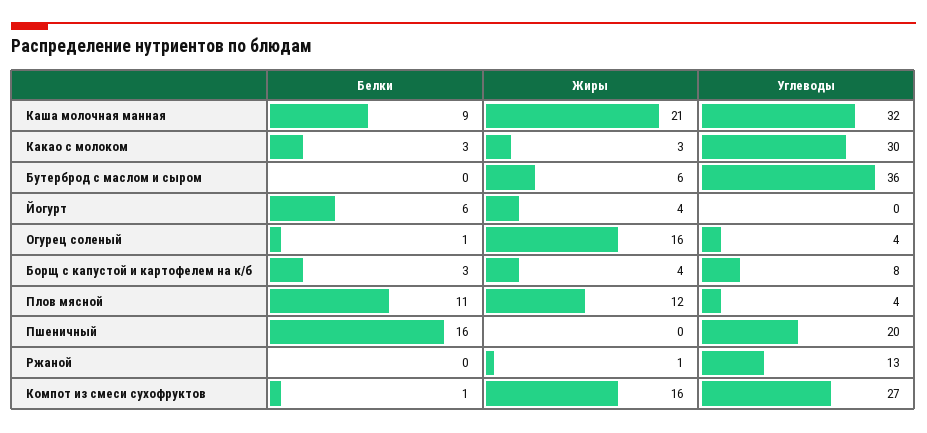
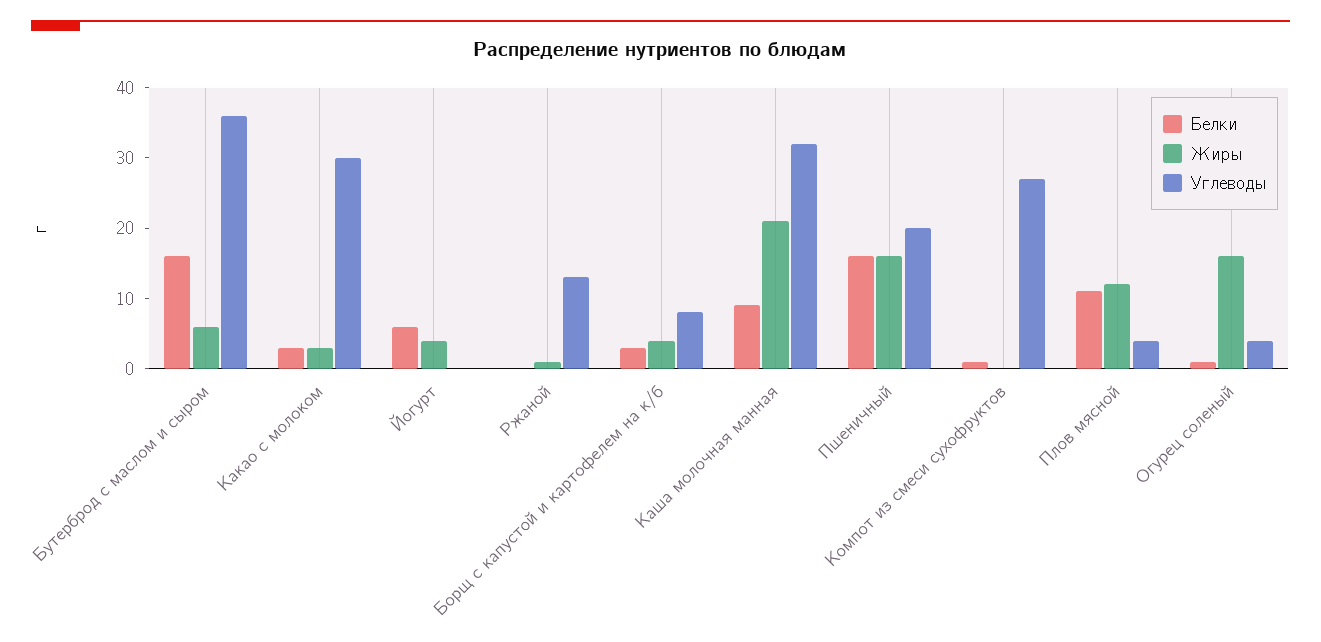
  {
    "Белки": {
      "Каша молочная манная": 9,
      "Какао с молоком": 3,
-     "Бутерброд с маслом и сыром": 0,
+     "Бутерброд с маслом и сыром": 15,
      "Йогурт": 6,
      "Огурец соленый": 1,
      "Борщ с капустой и картофелем на к/б": 3,
      "Плов мясной": 11,
      "Пшеничный": 16,
      "Ржаной": 0,
      "Компот из смеси сухофруктов": 1
    },
    "Жиры": {
      "Каша молочная манная": 21,
      "Какао с молоком": 3,
      "Бутерброд с маслом и сыром": 6,
      "Йогурт": 4,
      "Огурец соленый": 16,
      "Борщ с капустой и картофелем на к/б": 4,
      "Плов мясной": 12,
-     "Пшеничный": 0,
+     "Пшеничный": 15,
      "Ржаной": 1,
-     "Компот из смеси сухофруктов": 16
+     "Компот из смеси сухофруктов": 0
    },
    "Углеводы": {
      "Каша молочная манная": 32,
      "Какао с молоком": 30,
      "Бутерброд с маслом и сыром": 36,
      "Йогурт": 0,
      "Огурец соленый": 4,
      "Борщ с капустой и картофелем на к/б": 8,
      "Плов мясной": 4,
      "Пшеничный": 20,
      "Ржаной": 13,
      "Компот из смеси сухофруктов": 27
    }
  }

